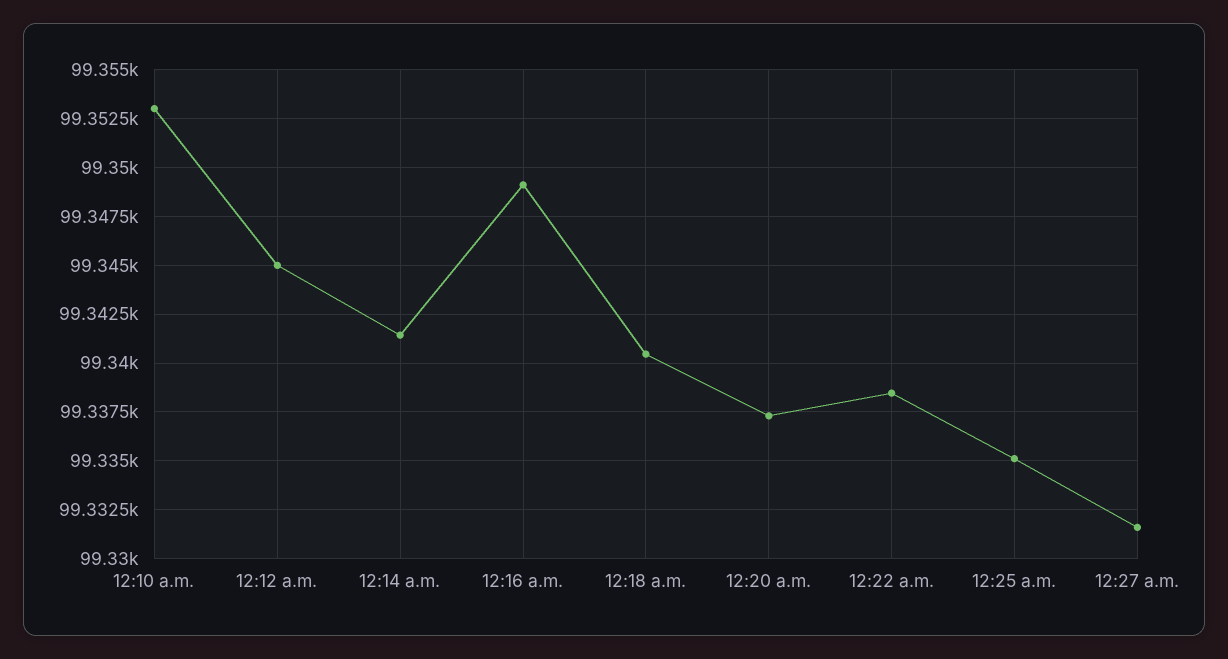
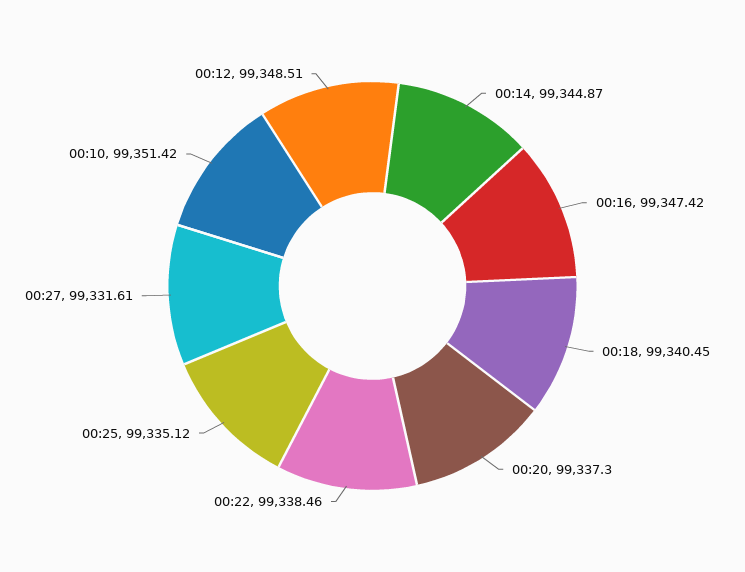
  {
-   "12:10 a.m.": 99353,
+   "12:10 a.m.": 99351.42,
-   "12:12 a.m.": 99345,
+   "12:12 a.m.": 99348.51,
-   "12:14 a.m.": 99341.5,
+   "12:14 a.m.": 99344.87,
-   "12:16 a.m.": 99349,
+   "12:16 a.m.": 99347.42,
    "12:18 a.m.": 99340.45,
    "12:20 a.m.": 99337.3,
    "12:22 a.m.": 99338.46,
    "12:25 a.m.": 99335.12,
    "12:27 a.m.": 99331.61
  }

